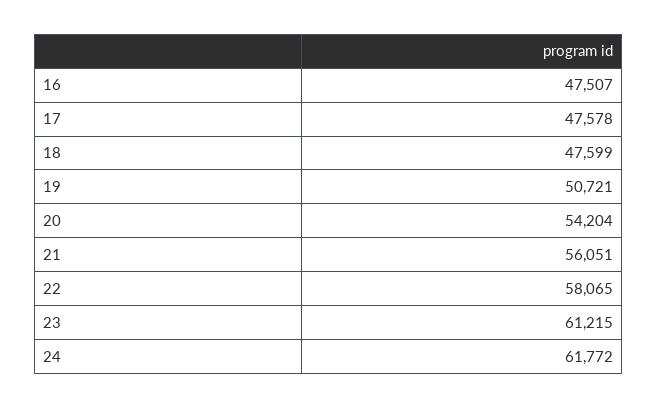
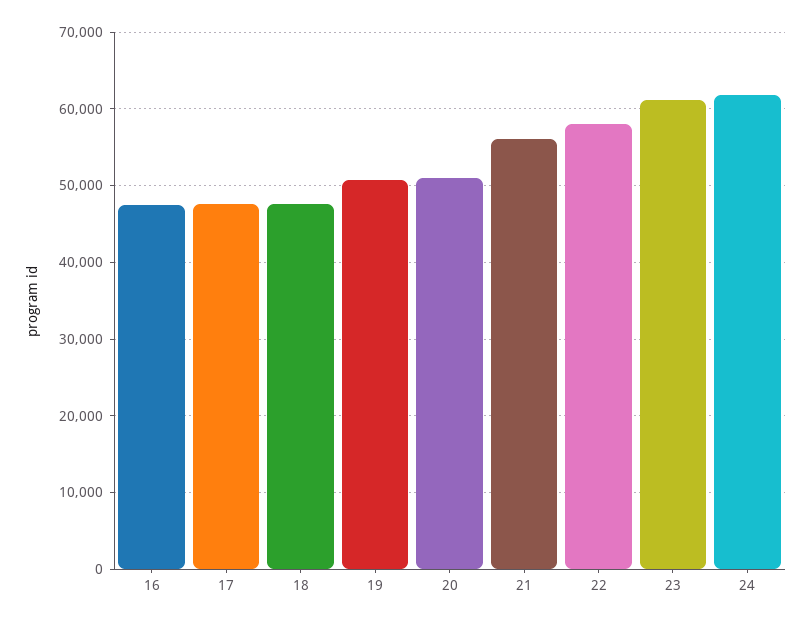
  {
    "16": 47507,
    "17": 47578,
    "18": 47599,
    "19": 50721,
-   "20": 54204,
+   "20": 51000,
    "21": 56051,
    "22": 58065,
    "23": 61215,
    "24": 61772
  }

